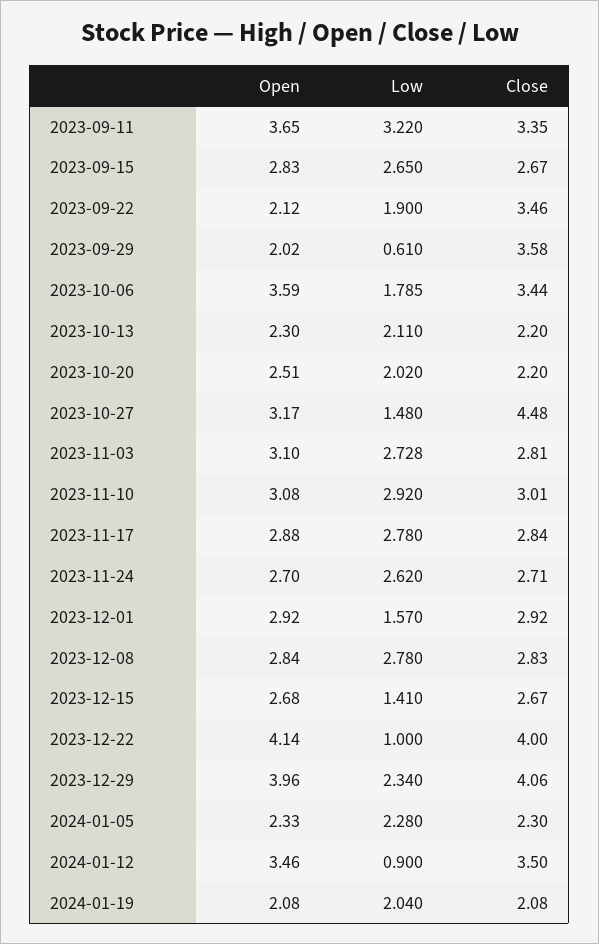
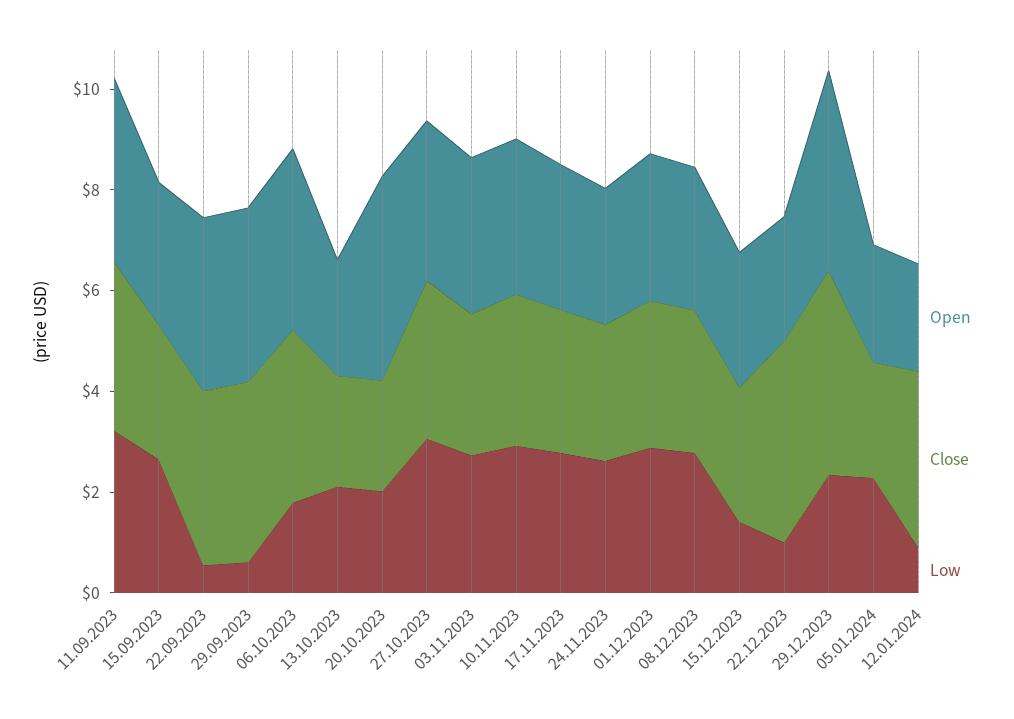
  {
    "Open": {
      "2023-09-11": 3.65,
      "2023-09-15": 2.83,
-     "2023-09-22": 2.12,
+     "2023-09-22": 3.5,
-     "2023-09-29": 2.02,
+     "2023-09-29": 3.5,
      "2023-10-06": 3.59,
      "2023-10-13": 2.3,
-     "2023-10-20": 2.51,
+     "2023-10-20": 4,
      "2023-10-27": 3.17,
      "2023-11-03": 3.1,
      "2023-11-10": 3.08,
      "2023-11-17": 2.88,
      "2023-11-24": 2.7,
      "2023-12-01": 2.92,
      "2023-12-08": 2.84,
      "2023-12-15": 2.68,
-     "2023-12-22": 4.14,
+     "2023-12-22": 2.5,
      "2023-12-29": 3.96,
      "2024-01-05": 2.33,
-     "2024-01-12": 3.46,
+     "2024-01-12": 2
-     "2024-01-19": 2.08
    },
    "Low": {
      "2023-09-11": 3.22,
      "2023-09-15": 2.65,
-     "2023-09-22": 1.9,
+     "2023-09-22": 0.5,
      "2023-09-29": 0.61,
      "2023-10-06": 1.785,
      "2023-10-13": 2.11,
      "2023-10-20": 2.02,
-     "2023-10-27": 1.48,
+     "2023-10-27": 3,
      "2023-11-03": 2.728,
      "2023-11-10": 2.92,
      "2023-11-17": 2.78,
      "2023-11-24": 2.62,
-     "2023-12-01": 1.57,
+     "2023-12-01": 3,
      "2023-12-08": 2.78,
      "2023-12-15": 1.41,
      "2023-12-22": 1,
      "2023-12-29": 2.34,
      "2024-01-05": 2.28,
-     "2024-01-12": 0.9,
+     "2024-01-12": 0.9
-     "2024-01-19": 2.04
    },
    "Close": {
      "2023-09-11": 3.35,
      "2023-09-15": 2.67,
      "2023-09-22": 3.46,
      "2023-09-29": 3.58,
      "2023-10-06": 3.44,
      "2023-10-13": 2.2,
      "2023-10-20": 2.2,
-     "2023-10-27": 4.48,
+     "2023-10-27": 3,
      "2023-11-03": 2.81,
      "2023-11-10": 3.01,
      "2023-11-17": 2.84,
      "2023-11-24": 2.71,
      "2023-12-01": 2.92,
      "2023-12-08": 2.83,
      "2023-12-15": 2.67,
      "2023-12-22": 4,
      "2023-12-29": 4.06,
      "2024-01-05": 2.3,
-     "2024-01-12": 3.5,
+     "2024-01-12": 3.5
-     "2024-01-19": 2.08
    }
  }

